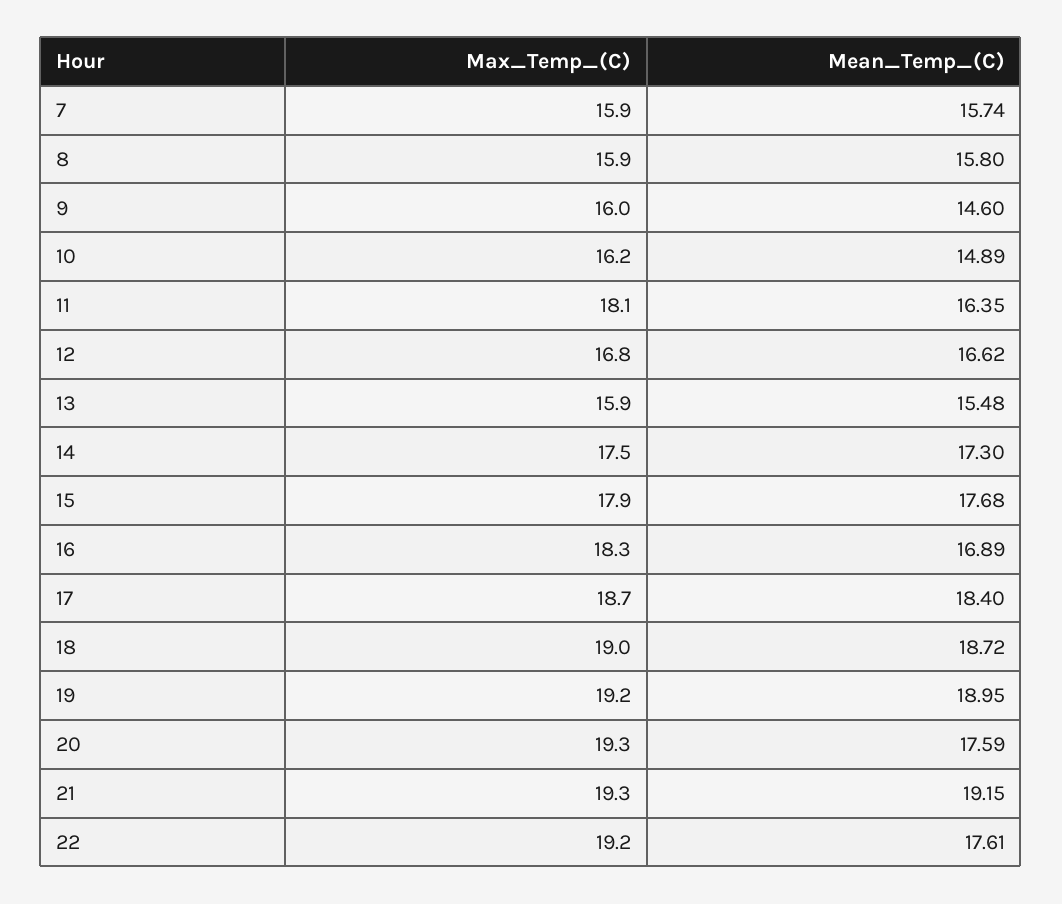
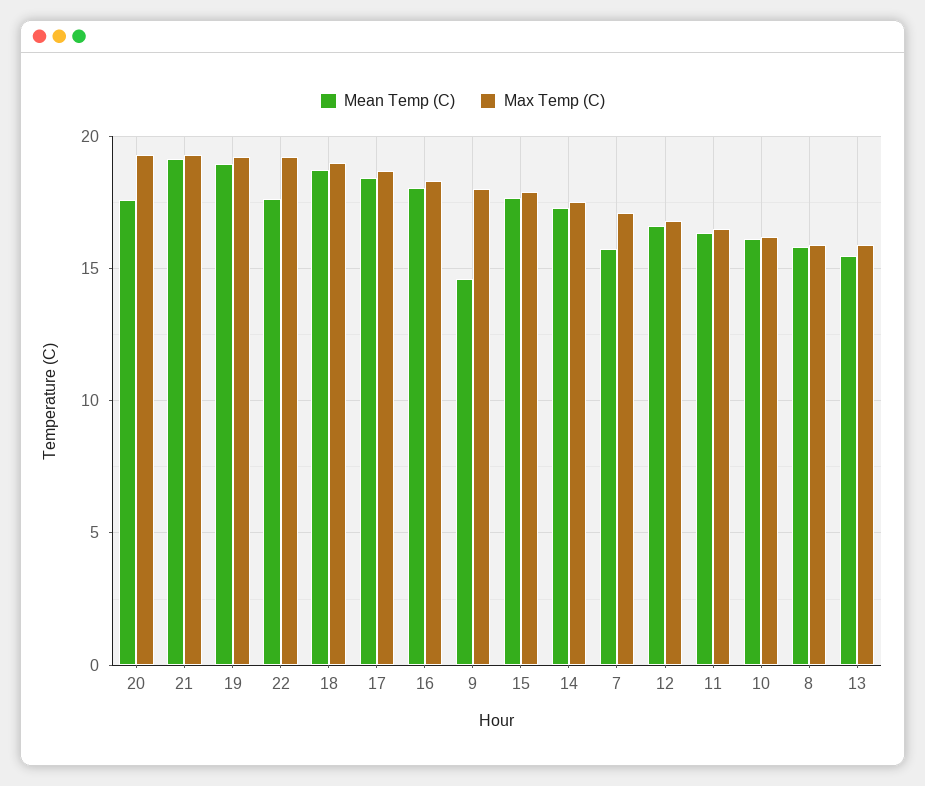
  {
    "Max_Temp_(C)": {
-     "7": 15.9,
+     "7": 17,
      "8": 15.9,
-     "9": 16,
+     "9": 18,
      "10": 16.2,
-     "11": 18.1,
+     "11": 16.5,
      "12": 16.8,
      "13": 15.9,
      "14": 17.5,
      "15": 17.9,
      "16": 18.3,
      "17": 18.7,
      "18": 19,
      "19": 19.2,
      "20": 19.3,
      "21": 19.3,
      "22": 19.2
    },
    "Mean_Temp_(C)": {
      "7": 15.74,
      "8": 15.8,
      "9": 14.6,
-     "10": 14.89,
+     "10": 16,
      "11": 16.35,
      "12": 16.62,
      "13": 15.48,
      "14": 17.3,
      "15": 17.68,
-     "16": 16.89,
+     "16": 18,
      "17": 18.4,
      "18": 18.72,
      "19": 18.95,
      "20": 17.59,
      "21": 19.15,
      "22": 17.61
    }
  }

